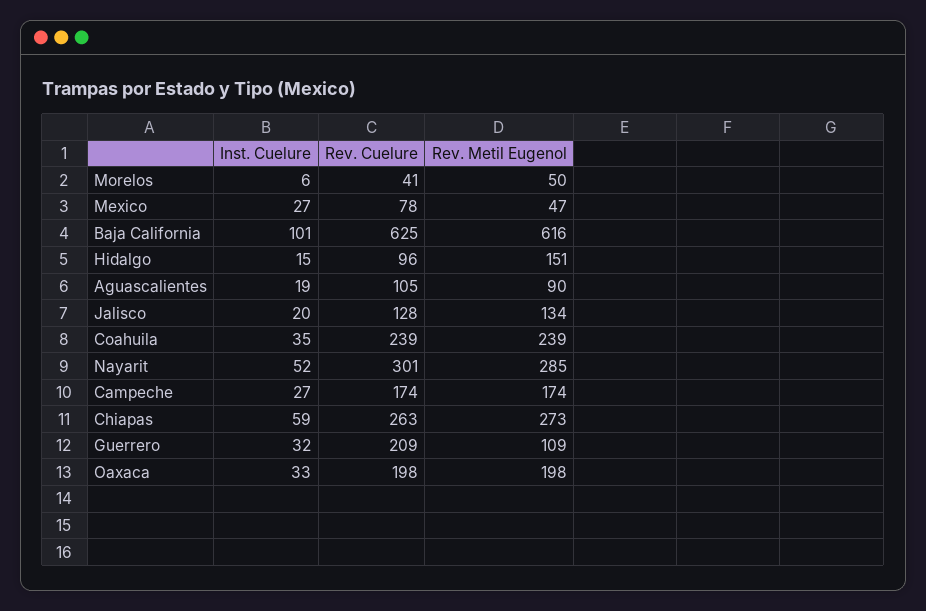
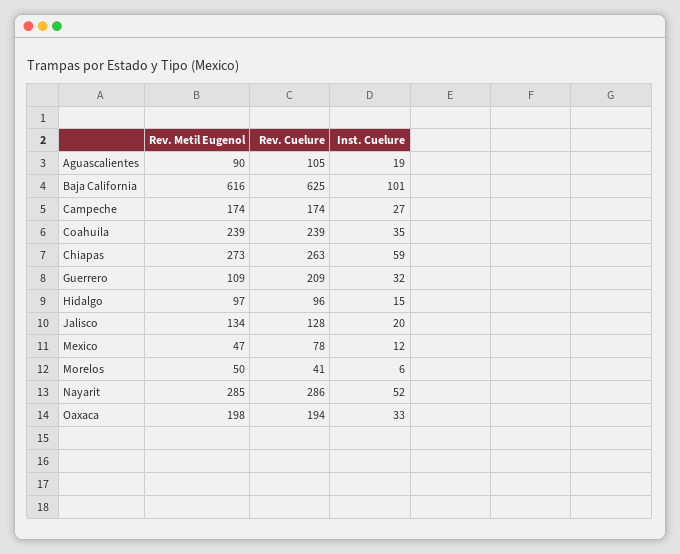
  {
    "Inst. Cuelure": {
      "Morelos": 6,
-     "Mexico": 27,
+     "Mexico": 12,
      "Baja California": 101,
      "Hidalgo": 15,
      "Aguascalientes": 19,
      "Jalisco": 20,
      "Coahuila": 35,
      "Nayarit": 52,
      "Campeche": 27,
      "Chiapas": 59,
      "Guerrero": 32,
      "Oaxaca": 33
    },
    "Rev. Cuelure": {
      "Morelos": 41,
      "Mexico": 78,
      "Baja California": 625,
      "Hidalgo": 96,
      "Aguascalientes": 105,
      "Jalisco": 128,
      "Coahuila": 239,
-     "Nayarit": 301,
+     "Nayarit": 286,
      "Campeche": 174,
      "Chiapas": 263,
      "Guerrero": 209,
-     "Oaxaca": 198
+     "Oaxaca": 194
    },
    "Rev. Metil Eugenol": {
      "Morelos": 50,
      "Mexico": 47,
      "Baja California": 616,
-     "Hidalgo": 151,
+     "Hidalgo": 97,
      "Aguascalientes": 90,
      "Jalisco": 134,
      "Coahuila": 239,
      "Nayarit": 285,
      "Campeche": 174,
      "Chiapas": 273,
      "Guerrero": 109,
      "Oaxaca": 198
    }
  }

